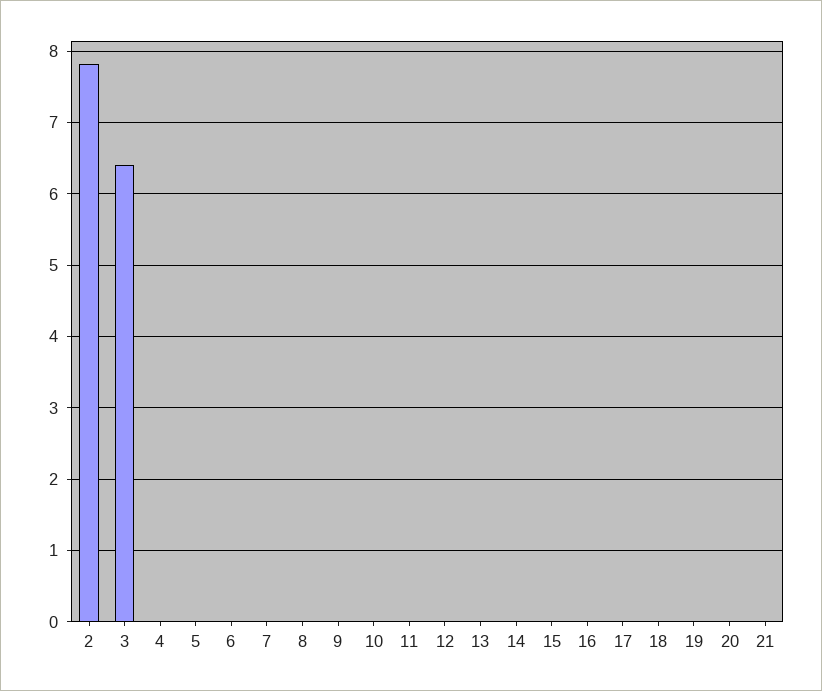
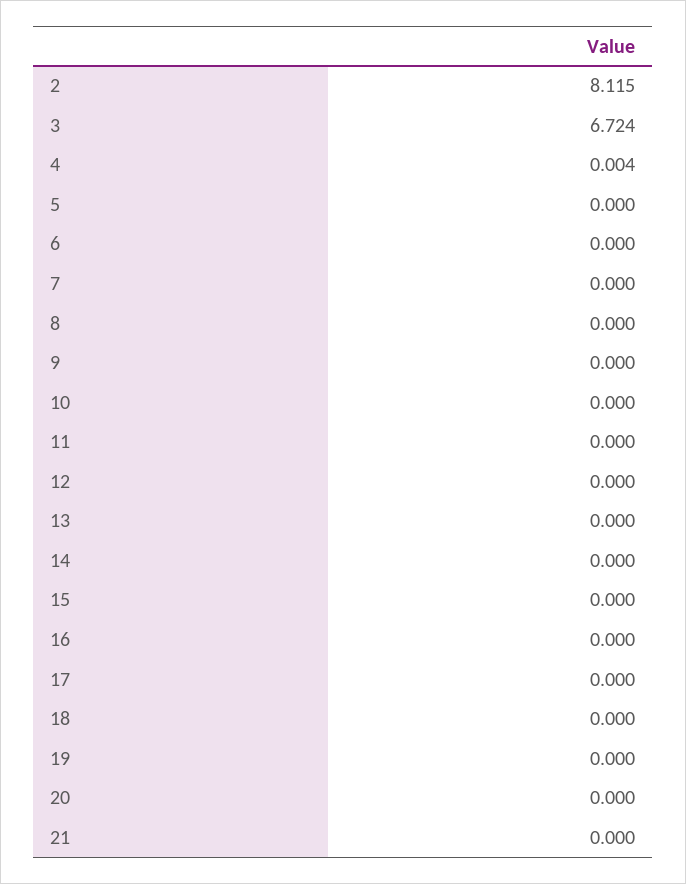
  {
-   "2": 7.8,
+   "2": 8.115,
-   "3": 6.4,
+   "3": 6.724,
    "4": 0.004,
    "5": 0,
    "6": 0,
    "7": 0,
    "8": 0,
    "9": 0,
    "10": 0,
    "11": 0,
    "12": 0,
    "13": 0,
    "14": 0,
    "15": 0,
    "16": 0,
    "17": 0,
    "18": 0,
    "19": 0,
    "20": 0,
    "21": 0
  }

